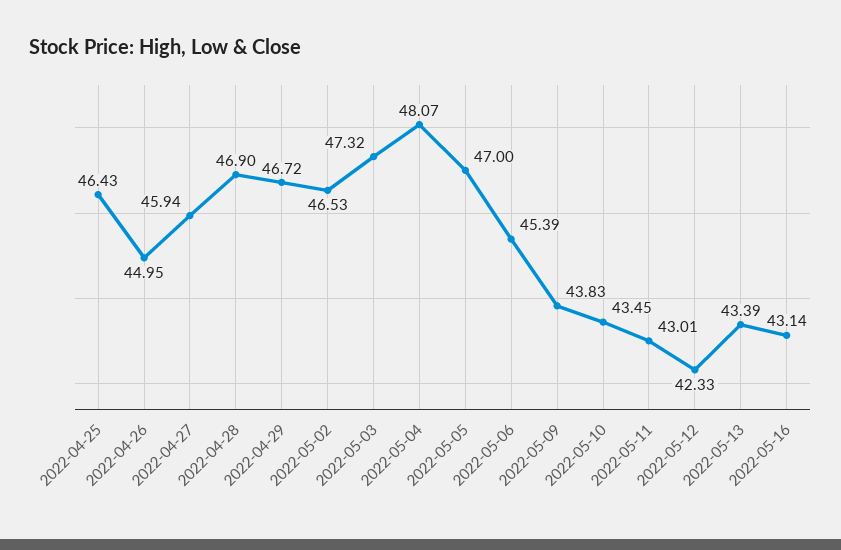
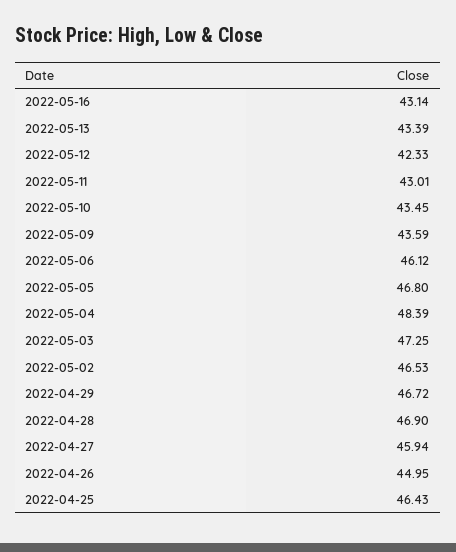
  {
    "2022-04-25": 46.43,
    "2022-04-26": 44.95,
    "2022-04-27": 45.94,
    "2022-04-28": 46.9,
    "2022-04-29": 46.72,
    "2022-05-02": 46.53,
-   "2022-05-03": 47.32,
+   "2022-05-03": 47.25,
-   "2022-05-04": 48.07,
+   "2022-05-04": 48.39,
-   "2022-05-05": 47,
+   "2022-05-05": 46.8,
-   "2022-05-06": 45.39,
+   "2022-05-06": 46.12,
-   "2022-05-09": 43.83,
+   "2022-05-09": 43.59,
    "2022-05-10": 43.45,
    "2022-05-11": 43.01,
    "2022-05-12": 42.33,
    "2022-05-13": 43.39,
    "2022-05-16": 43.14
  }

